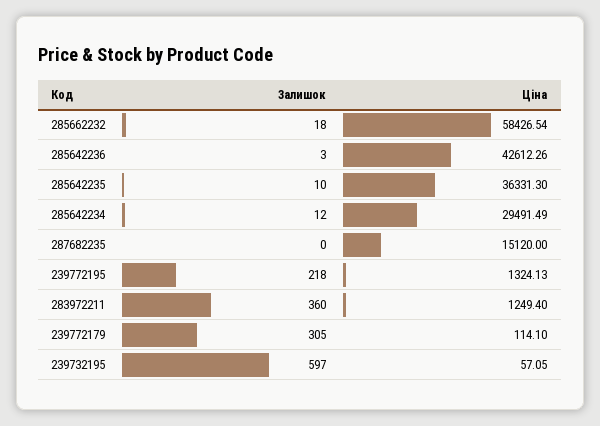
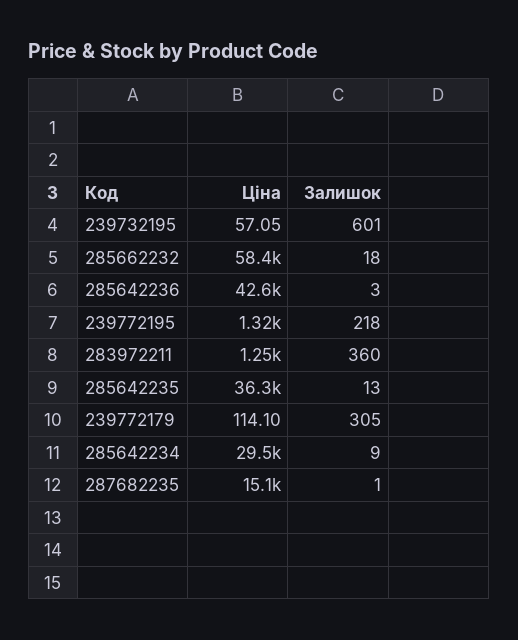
  {
    "Залишок": {
      "285662232": 18,
      "285642236": 3,
-     "285642235": 10,
+     "285642235": 13,
-     "285642234": 12,
+     "285642234": 9,
-     "287682235": 0,
+     "287682235": 1,
      "239772195": 218,
      "283972211": 360,
      "239772179": 305,
-     "239732195": 597
+     "239732195": 601
    },
    "Ціна": {
      "285662232": 58426.54,
      "285642236": 42612.26,
      "285642235": 36331.3,
      "285642234": 29491.49,
      "287682235": 15120,
      "239772195": 1324.13,
      "283972211": 1249.4,
      "239772179": 114.1,
      "239732195": 57.05
    }
  }

